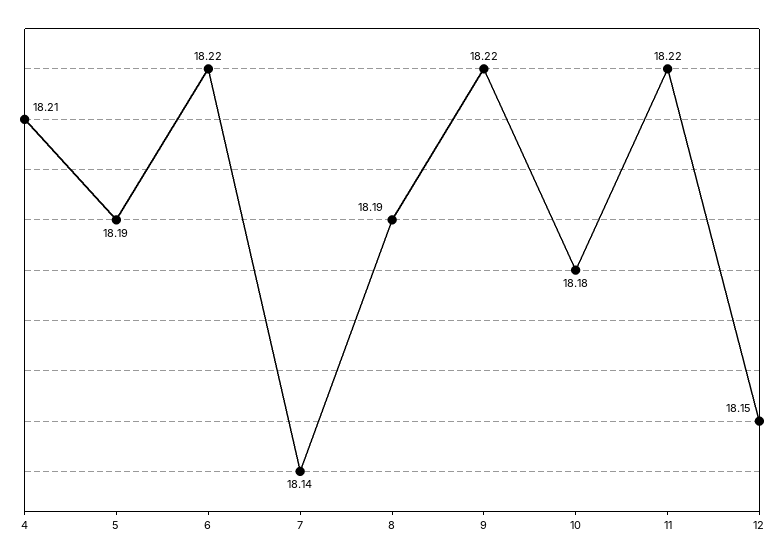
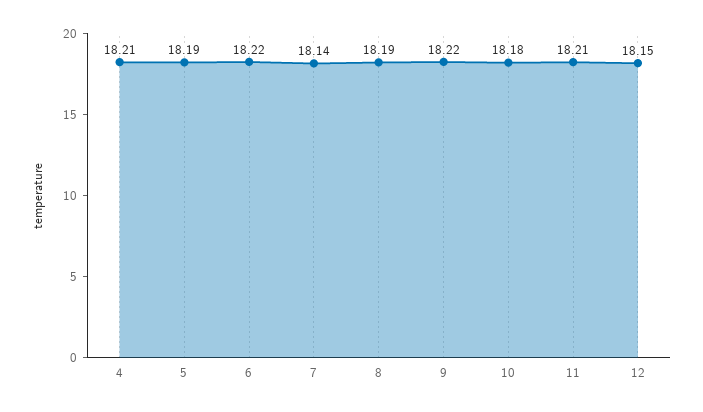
  {
    "4": 18.21,
    "5": 18.19,
    "6": 18.22,
    "7": 18.14,
    "8": 18.19,
    "9": 18.22,
    "10": 18.18,
-   "11": 18.22,
+   "11": 18.21,
    "12": 18.15
  }

